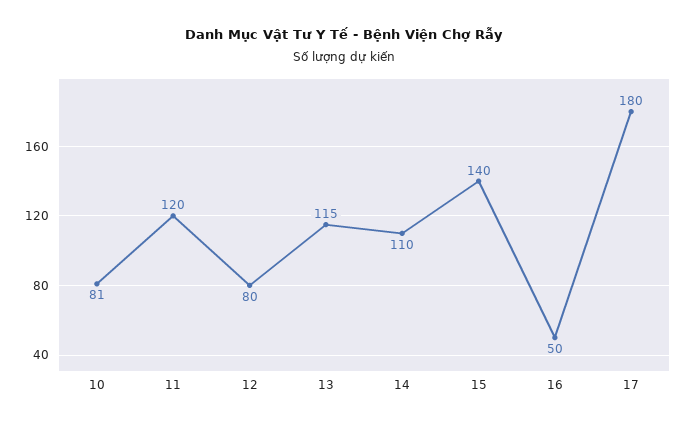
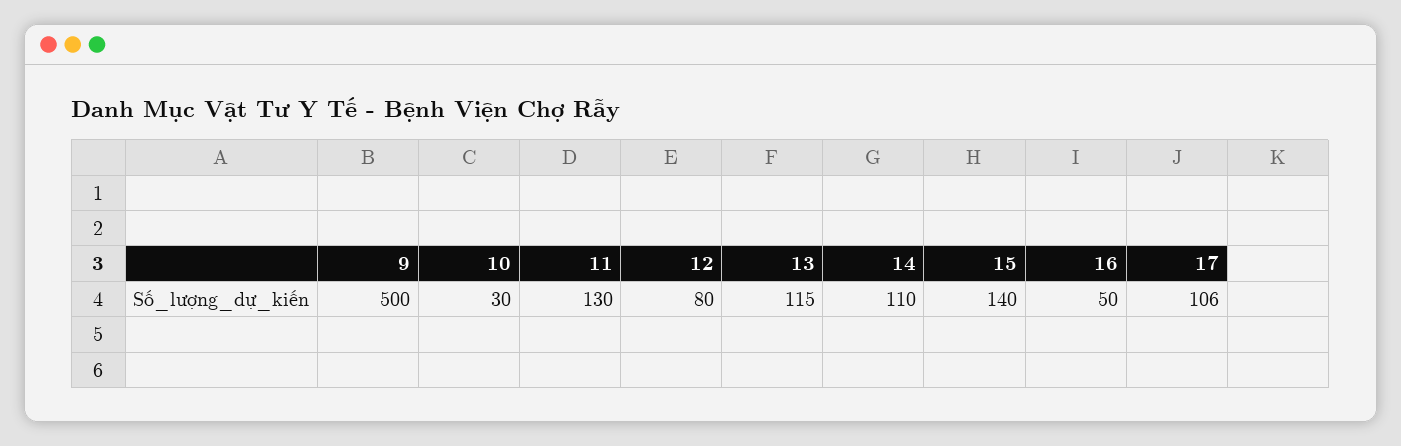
  {
-   "10": 81,
+   "10": 30,
-   "11": 120,
+   "11": 130,
    "12": 80,
    "13": 115,
    "14": 110,
    "15": 140,
    "16": 50,
-   "17": 180
+   "17": 106,
+   "9": 500
  }

